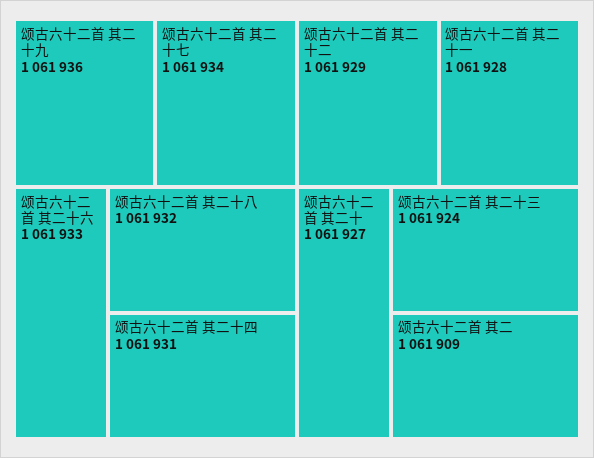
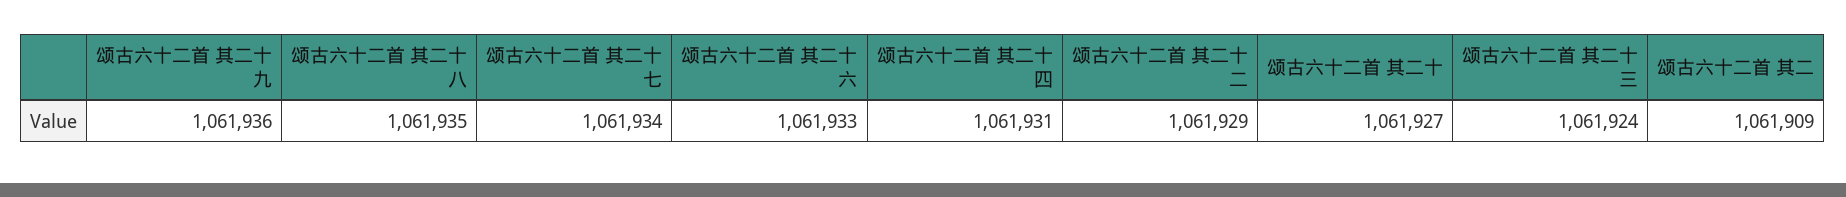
  {
    "颂古六十二首 其二十九": 1061936,
    "颂古六十二首 其二十七": 1061934,
    "颂古六十二首 其二十六": 1061933,
-   "颂古六十二首 其二十八": 1061932,
+   "颂古六十二首 其二十八": 1061935,
    "颂古六十二首 其二十四": 1061931,
    "颂古六十二首 其二十二": 1061929,
-   "颂古六十二首 其二十一": 1061928,
    "颂古六十二首 其二十": 1061927,
    "颂古六十二首 其二十三": 1061924,
    "颂古六十二首 其二": 1061909
  }

